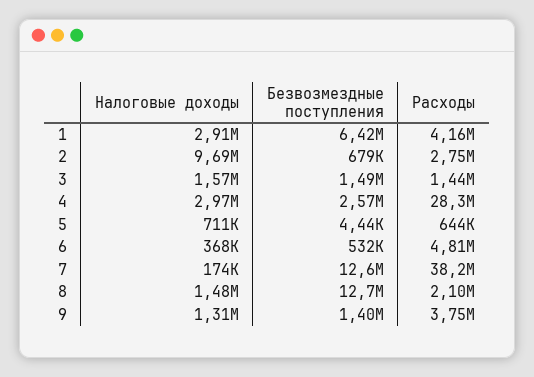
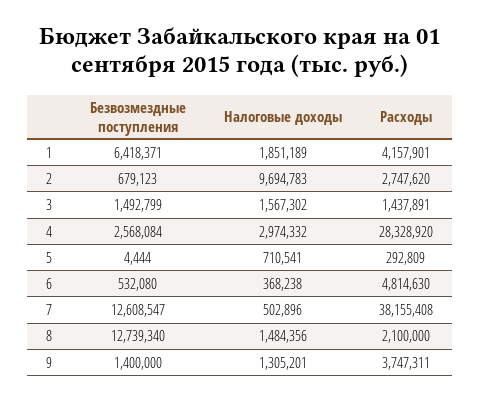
  {
    "Налоговые доходы": {
-     "1": 2910000,
+     "1": 1851189,
      "2": 9694783,
      "3": 1567302,
      "4": 2974332,
      "5": 710541,
      "6": 368238,
-     "7": 174000,
+     "7": 502896,
      "8": 1484356,
      "9": 1305201
    },
    "Безвозмездные поступления": {
      "1": 6418371,
      "2": 679123,
      "3": 1492799,
      "4": 2568084,
      "5": 4444,
      "6": 532080,
      "7": 12608547,
      "8": 12739340,
      "9": 1400000
    },
    "Расходы": {
      "1": 4157901,
      "2": 2747620,
      "3": 1437891,
      "4": 28328920,
-     "5": 644000,
+     "5": 292809,
      "6": 4814630,
      "7": 38155408,
      "8": 2100000,
      "9": 3747311
    }
  }

